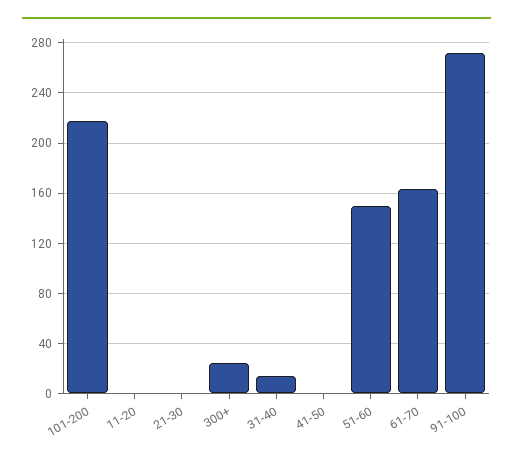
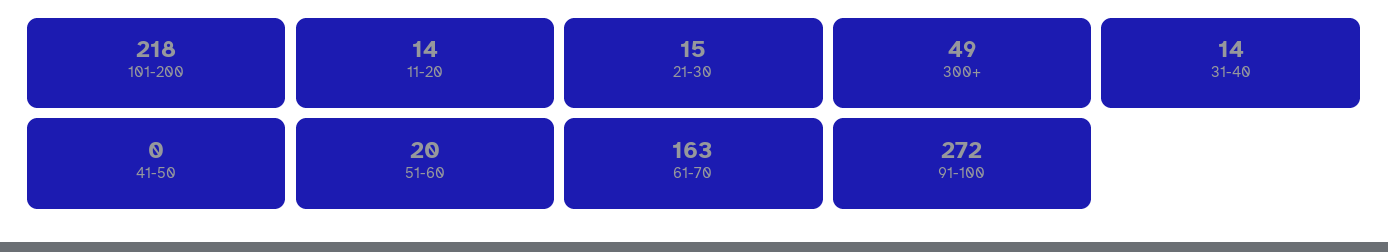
  {
    "101-200": 218,
-   "11-20": 0,
+   "11-20": 14,
-   "21-30": 0,
+   "21-30": 15,
-   "300+": 25,
+   "300+": 49,
    "31-40": 14,
    "41-50": 0,
-   "51-60": 150,
+   "51-60": 20,
    "61-70": 163,
    "91-100": 272
  }

